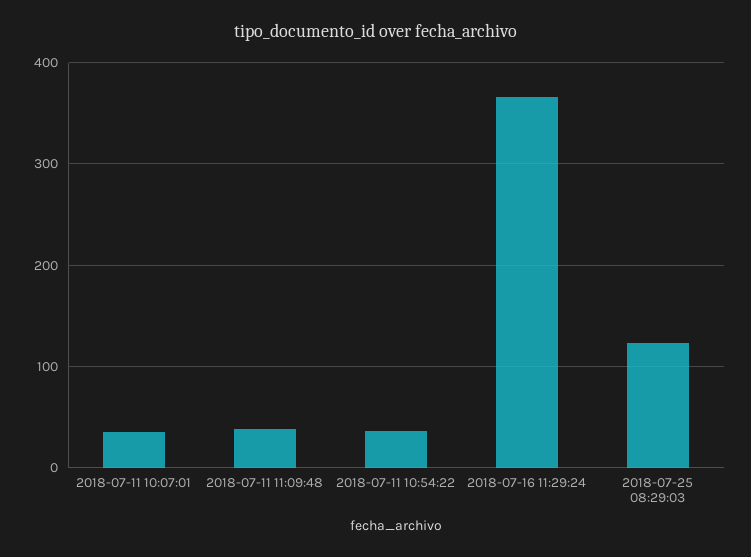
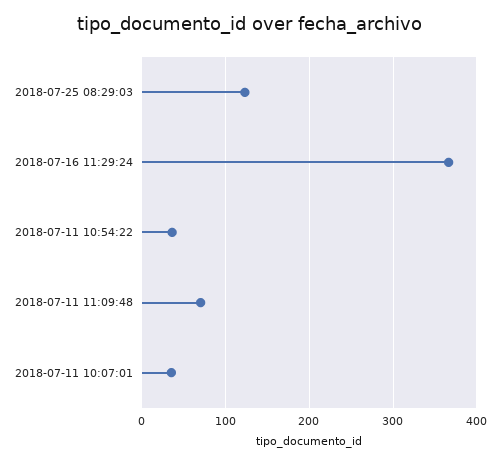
  {
    "2018-07-11 10:07:01": 40,
-   "2018-07-11 11:09:48": 40,
+   "2018-07-11 11:09:48": 70,
    "2018-07-11 10:54:22": 40,
    "2018-07-16 11:29:24": 370,
    "2018-07-25 08:29:03": 120
  }

